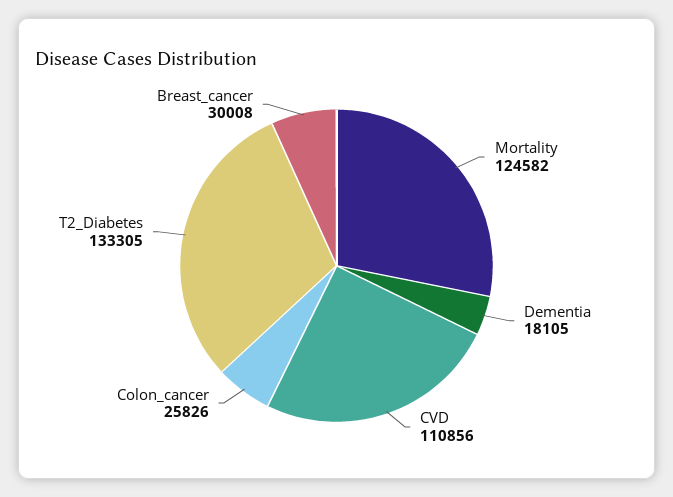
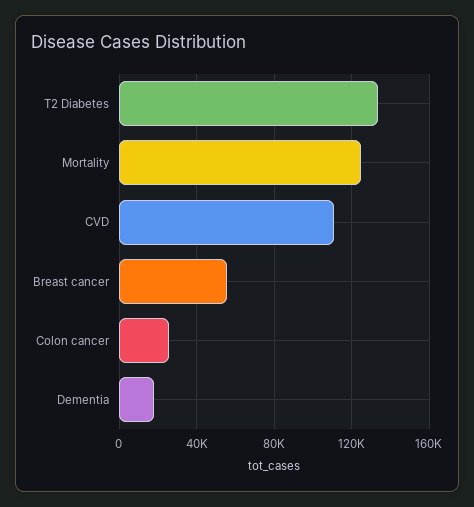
  {
    "Mortality": 124582,
    "Dementia": 18105,
    "CVD": 110856,
    "Colon_cancer": 25826,
    "T2_Diabetes": 133305,
-   "Breast_cancer": 30008
+   "Breast_cancer": 55000
  }

